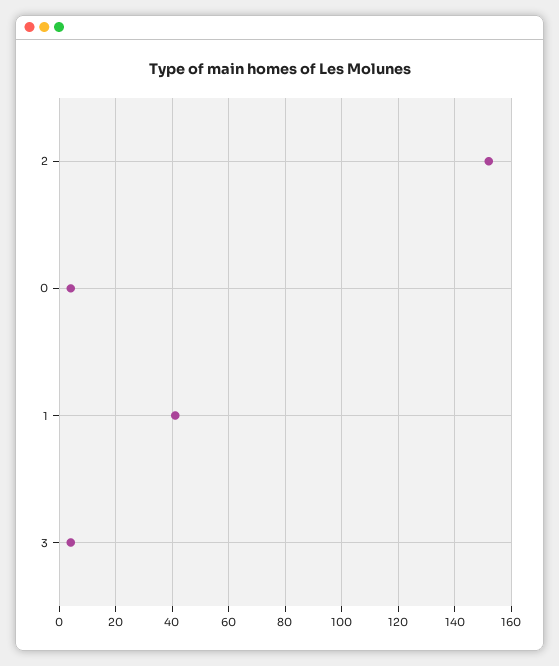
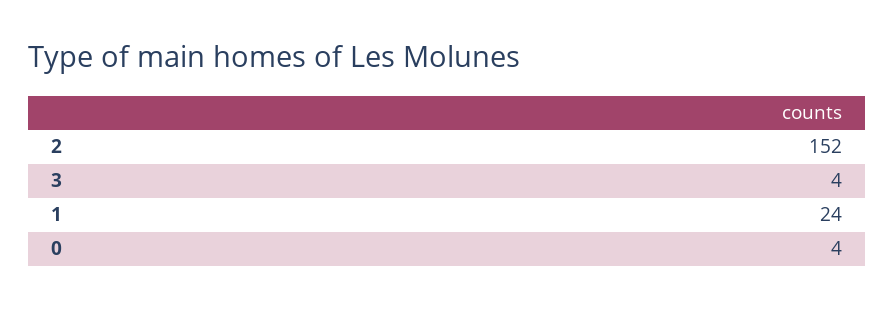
  {
    "2": 152,
    "0": 4,
-   "1": 40,
+   "1": 24,
    "3": 4
  }

